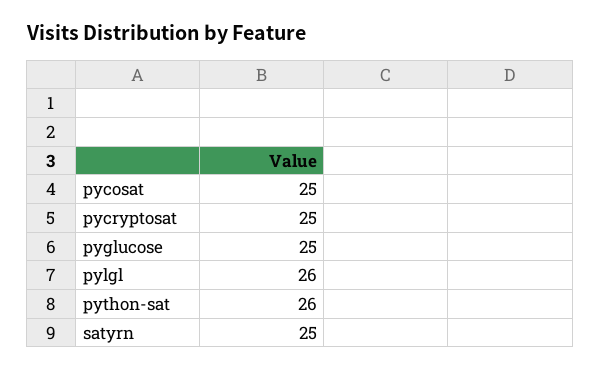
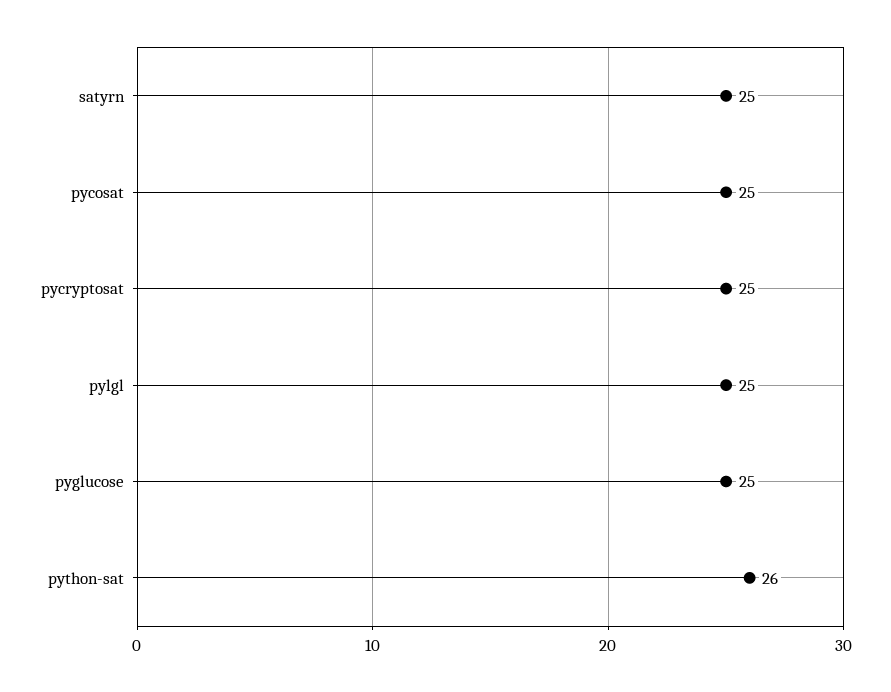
  {
    "pycosat": 25,
    "pycryptosat": 25,
    "pyglucose": 25,
-   "pylgl": 26,
+   "pylgl": 25,
    "python-sat": 26,
    "satyrn": 25
  }

